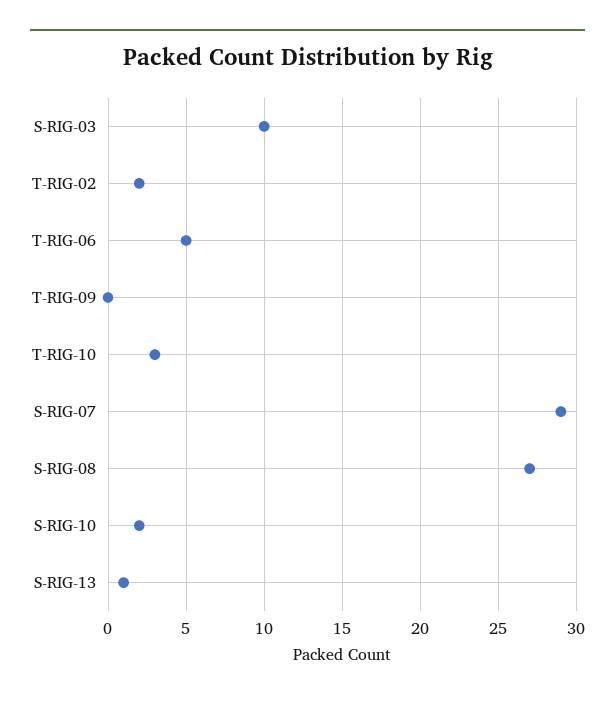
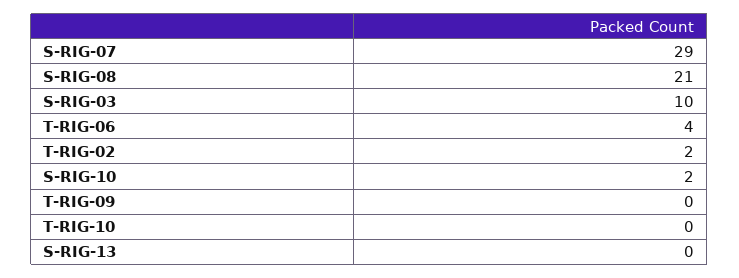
  {
    "S-RIG-03": 10,
    "T-RIG-02": 2,
-   "T-RIG-06": 5,
+   "T-RIG-06": 4,
    "T-RIG-09": 0,
-   "T-RIG-10": 3,
+   "T-RIG-10": 0,
    "S-RIG-07": 29,
-   "S-RIG-08": 27,
+   "S-RIG-08": 21,
    "S-RIG-10": 2,
-   "S-RIG-13": 1
+   "S-RIG-13": 0
  }

